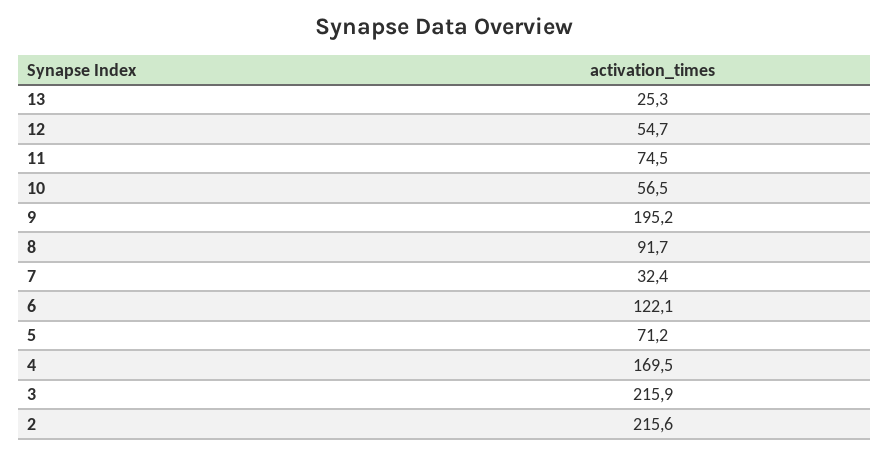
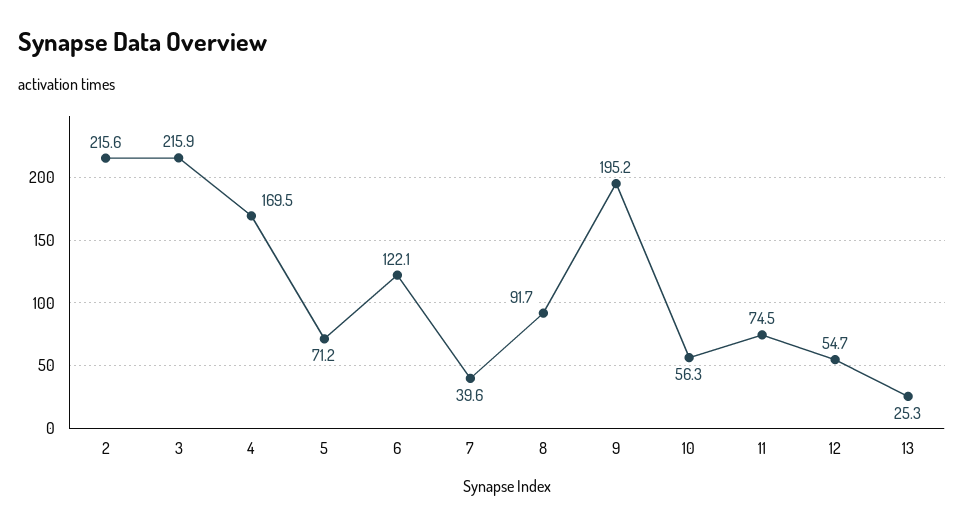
  {
    "13": 25.3,
    "12": 54.7,
    "11": 74.5,
-   "10": 56.5,
+   "10": 56.3,
    "9": 195.2,
    "8": 91.7,
-   "7": 32.4,
+   "7": 39.6,
    "6": 122.1,
    "5": 71.2,
    "4": 169.5,
    "3": 215.9,
    "2": 215.6
  }

